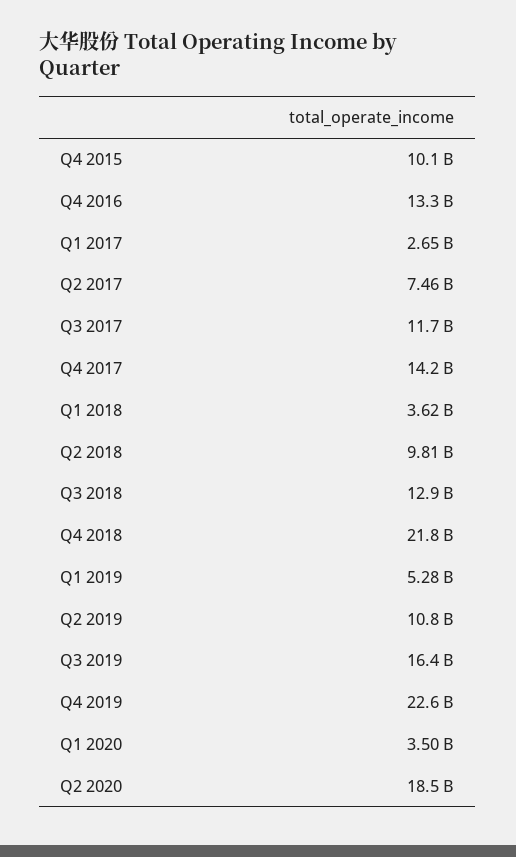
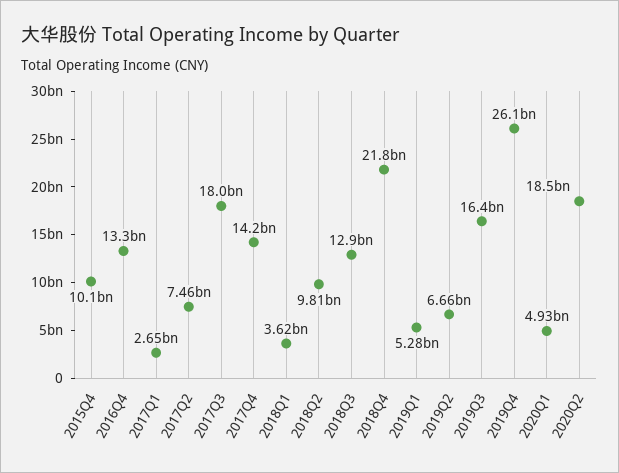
  {
    "Q4 2015": 10100000000,
    "Q4 2016": 13300000000,
    "Q1 2017": 2650000000,
    "Q2 2017": 7460000000,
-   "Q3 2017": 11700000000,
+   "Q3 2017": 18000000000,
    "Q4 2017": 14200000000,
    "Q1 2018": 3620000000,
    "Q2 2018": 9810000000,
    "Q3 2018": 12900000000,
    "Q4 2018": 21800000000,
    "Q1 2019": 5280000000,
-   "Q2 2019": 10800000000,
+   "Q2 2019": 6660000000,
    "Q3 2019": 16400000000,
-   "Q4 2019": 22600000000,
+   "Q4 2019": 26100000000,
-   "Q1 2020": 3500000000,
+   "Q1 2020": 4930000000,
    "Q2 2020": 18500000000
  }

